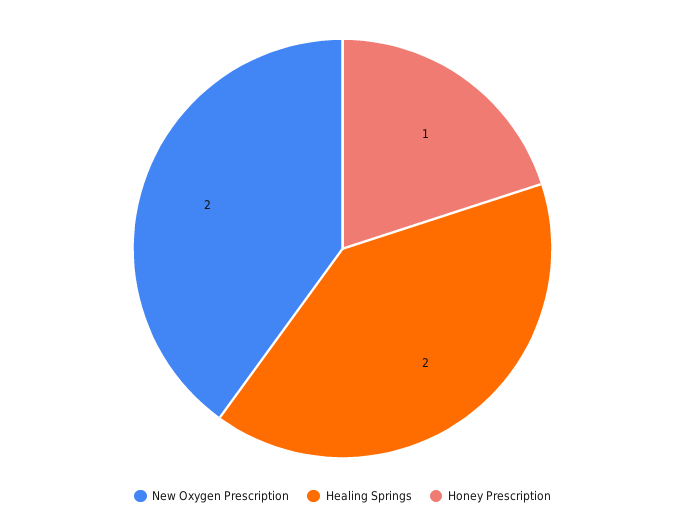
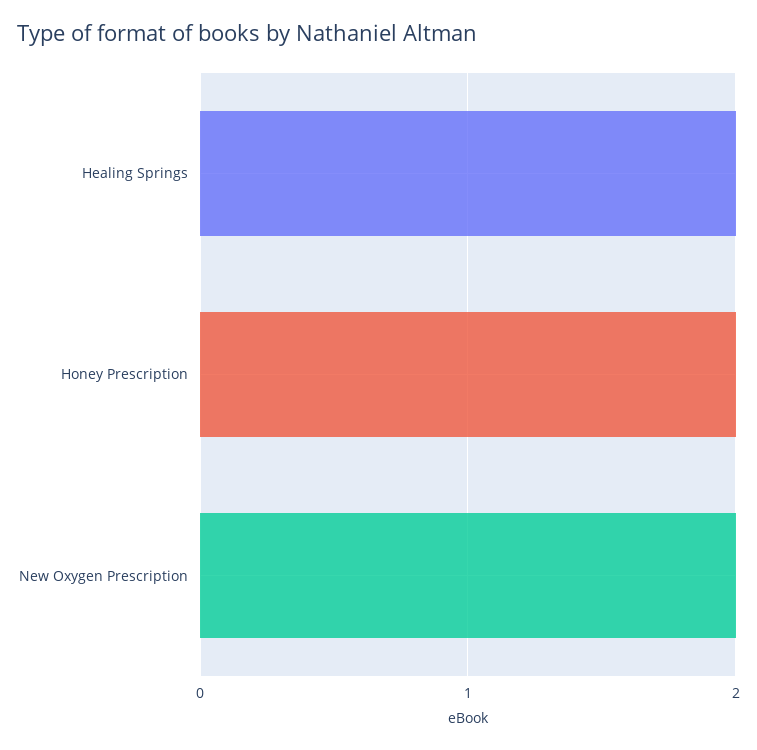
  {
    "New Oxygen Prescription": 2,
    "Healing Springs": 2,
-   "Honey Prescription": 1
+   "Honey Prescription": 2
  }

